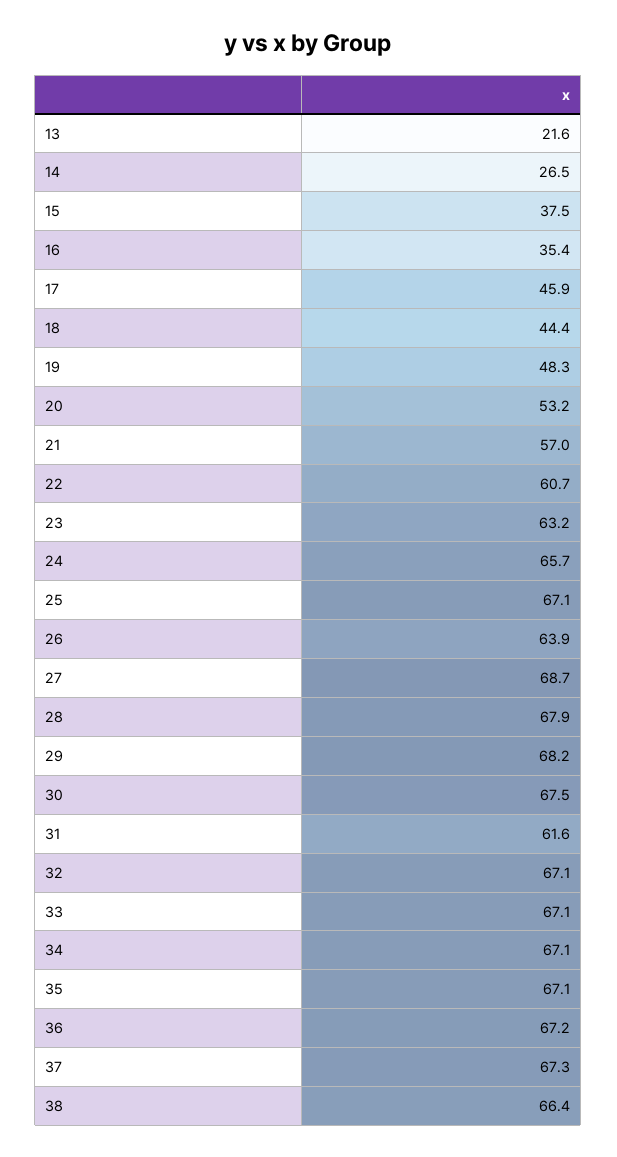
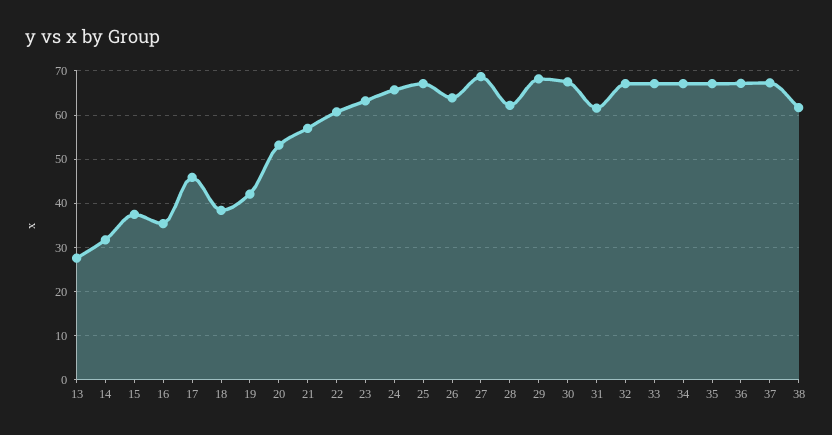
  {
-   "13": 21.6,
+   "13": 28,
-   "14": 26.5,
+   "14": 32,
    "15": 37.5,
    "16": 35.4,
    "17": 45.9,
-   "18": 44.4,
+   "18": 38,
-   "19": 48.3,
+   "19": 42,
    "20": 53.2,
    "21": 57,
    "22": 60.7,
    "23": 63.2,
    "24": 65.7,
    "25": 67.1,
    "26": 63.9,
    "27": 68.7,
-   "28": 67.9,
+   "28": 62,
    "29": 68.2,
    "30": 67.5,
    "31": 61.6,
    "32": 67.1,
    "33": 67.1,
    "34": 67.1,
    "35": 67.1,
    "36": 67.2,
    "37": 67.3,
-   "38": 66.4
+   "38": 62
  }

